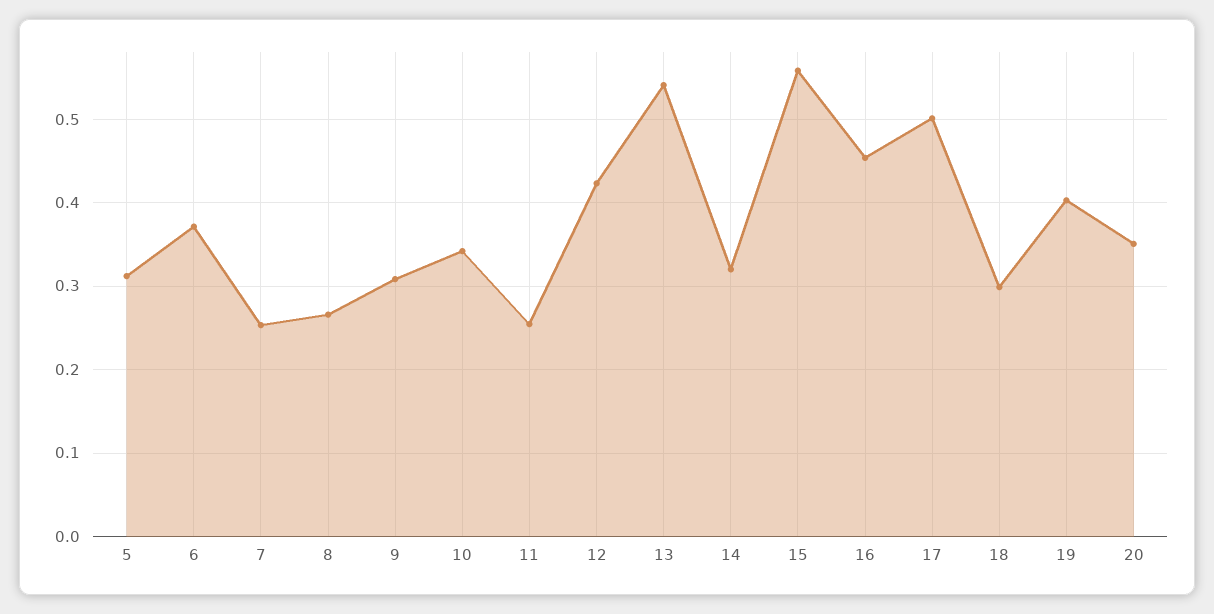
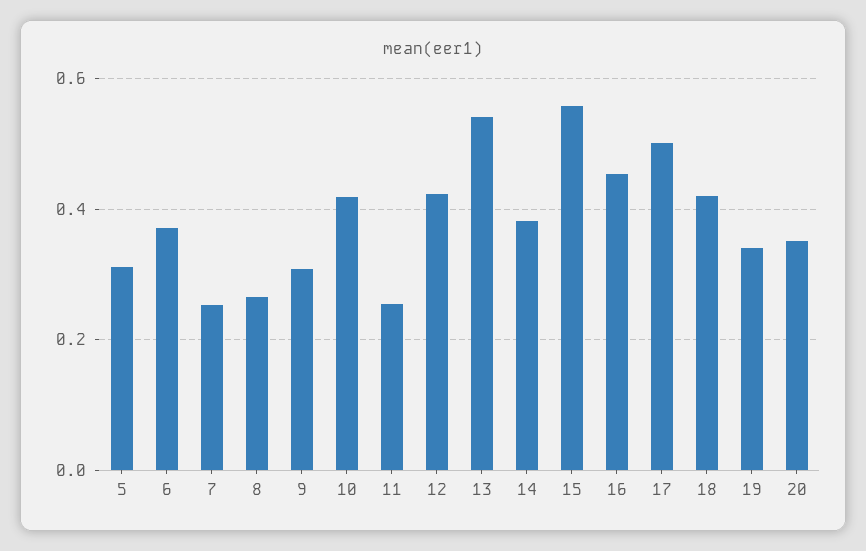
  {
    "5": 0.31,
    "6": 0.37,
    "7": 0.25,
    "8": 0.27,
    "9": 0.31,
-   "10": 0.34,
+   "10": 0.42,
    "11": 0.25,
    "12": 0.42,
    "13": 0.54,
-   "14": 0.32,
+   "14": 0.38,
    "15": 0.56,
    "16": 0.45,
    "17": 0.5,
-   "18": 0.3,
+   "18": 0.42,
-   "19": 0.4,
+   "19": 0.34,
    "20": 0.35
  }

